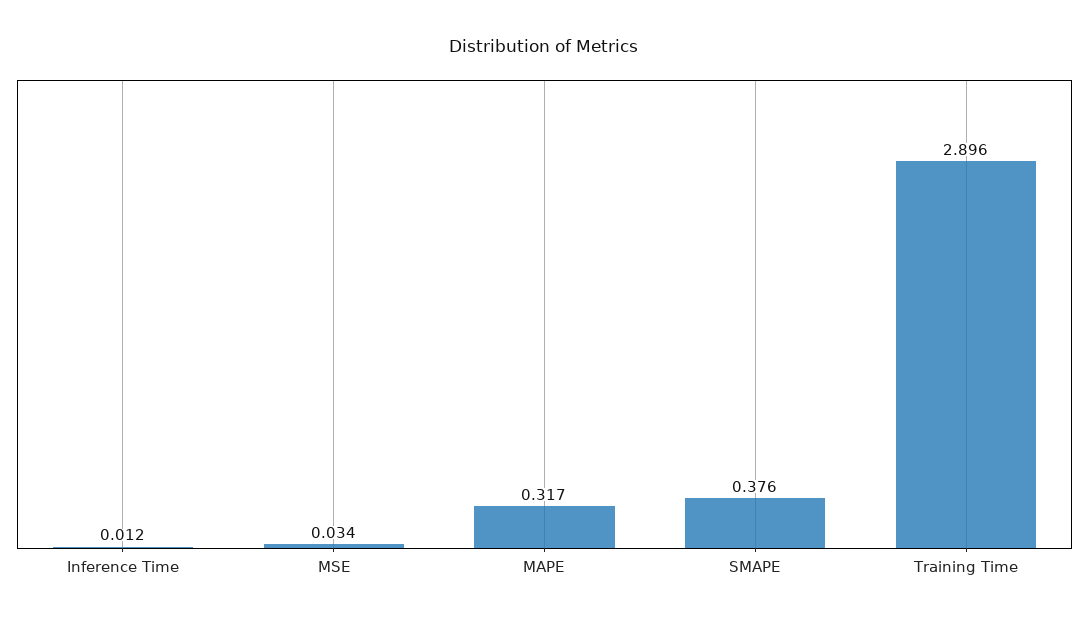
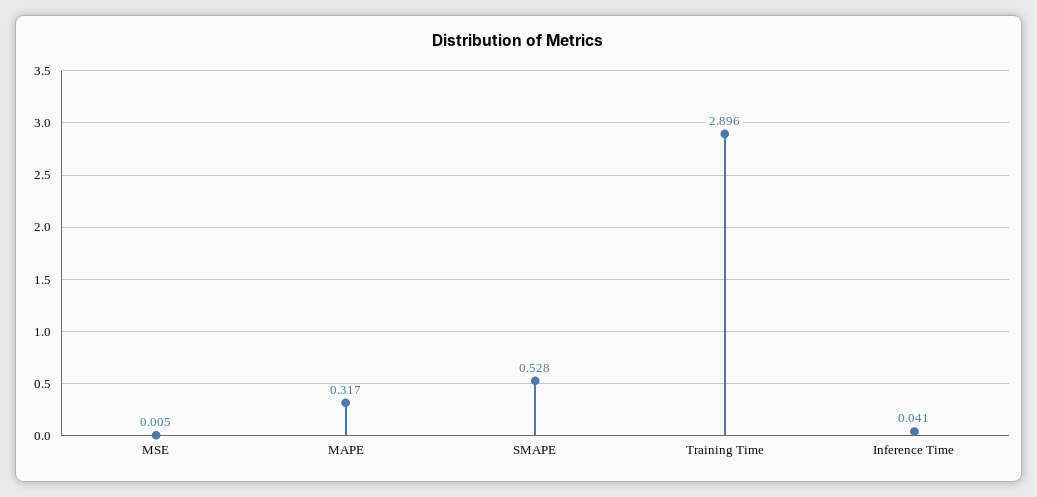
  {
-   "Inference Time": 0.012,
+   "Inference Time": 0.041,
-   "MSE": 0.034,
+   "MSE": 0.005,
    "MAPE": 0.317,
-   "SMAPE": 0.376,
+   "SMAPE": 0.528,
    "Training Time": 2.896
  }

